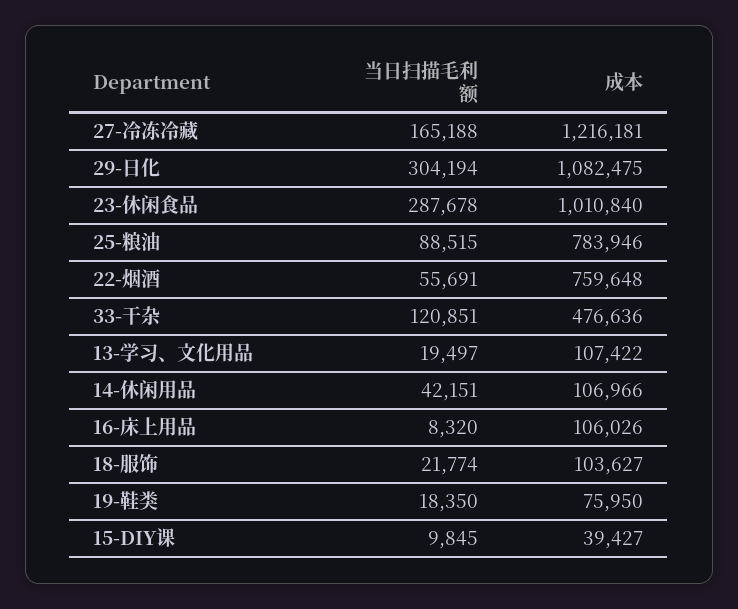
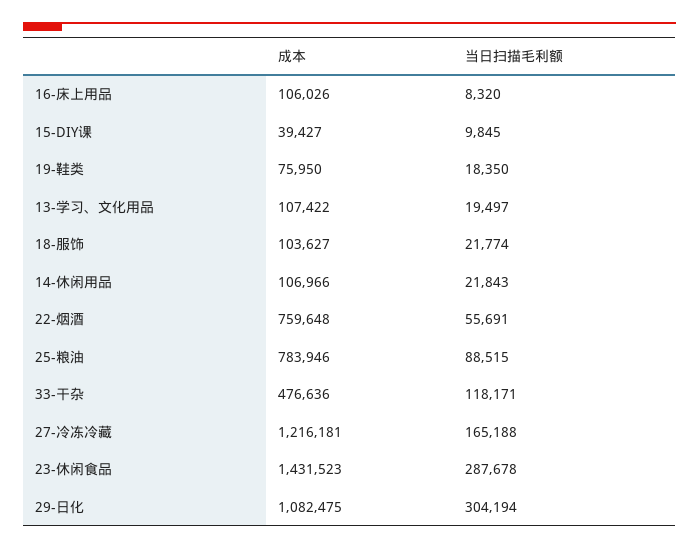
  {
    "当日扫描毛利额": {
      "27-冷冻冷藏": 165188,
      "29-日化": 304194,
      "23-休闲食品": 287678,
      "25-粮油": 88515,
      "22-烟酒": 55691,
-     "33-干杂": 120851,
+     "33-干杂": 118171,
      "13-学习、文化用品": 19497,
-     "14-休闲用品": 42151,
+     "14-休闲用品": 21843,
      "16-床上用品": 8320,
      "18-服饰": 21774,
      "19-鞋类": 18350,
      "15-DIY课": 9845
    },
    "成本": {
      "27-冷冻冷藏": 1216181,
      "29-日化": 1082475,
-     "23-休闲食品": 1010840,
+     "23-休闲食品": 1431523,
      "25-粮油": 783946,
      "22-烟酒": 759648,
      "33-干杂": 476636,
      "13-学习、文化用品": 107422,
      "14-休闲用品": 106966,
      "16-床上用品": 106026,
      "18-服饰": 103627,
      "19-鞋类": 75950,
      "15-DIY课": 39427
    }
  }

